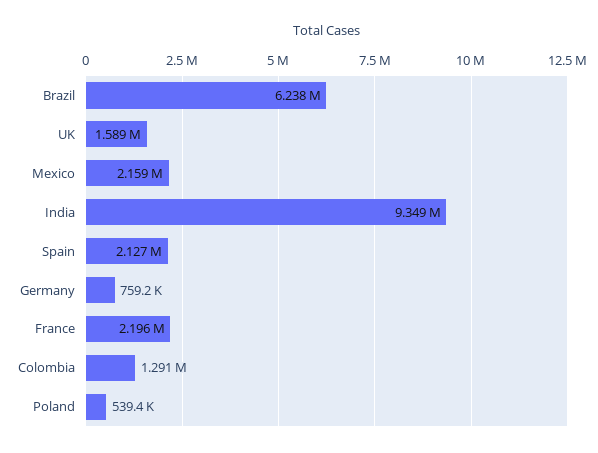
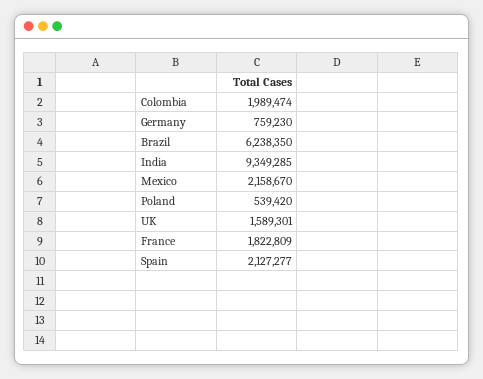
  {
    "Brazil": 6238350,
    "UK": 1589301,
    "Mexico": 2158670,
    "India": 9349285,
    "Spain": 2127277,
    "Germany": 759230,
-   "France": 2196000,
+   "France": 1822809,
-   "Colombia": 1291000,
+   "Colombia": 1989474,
    "Poland": 539420
  }

